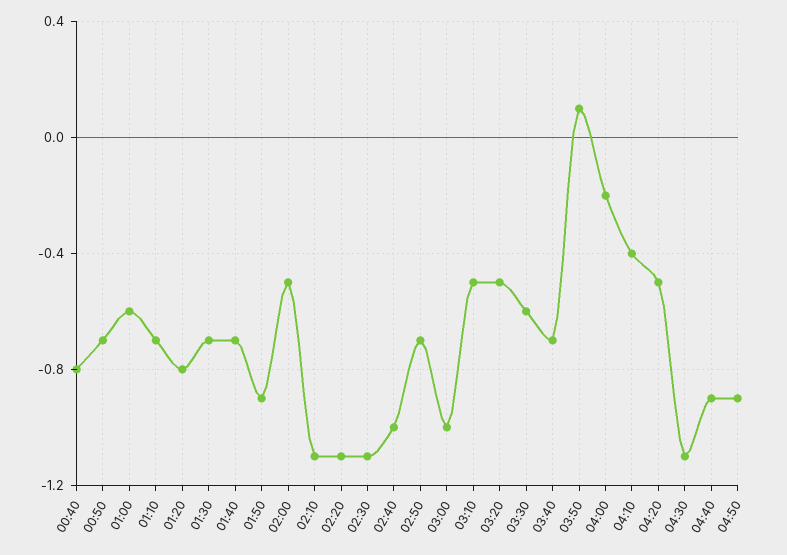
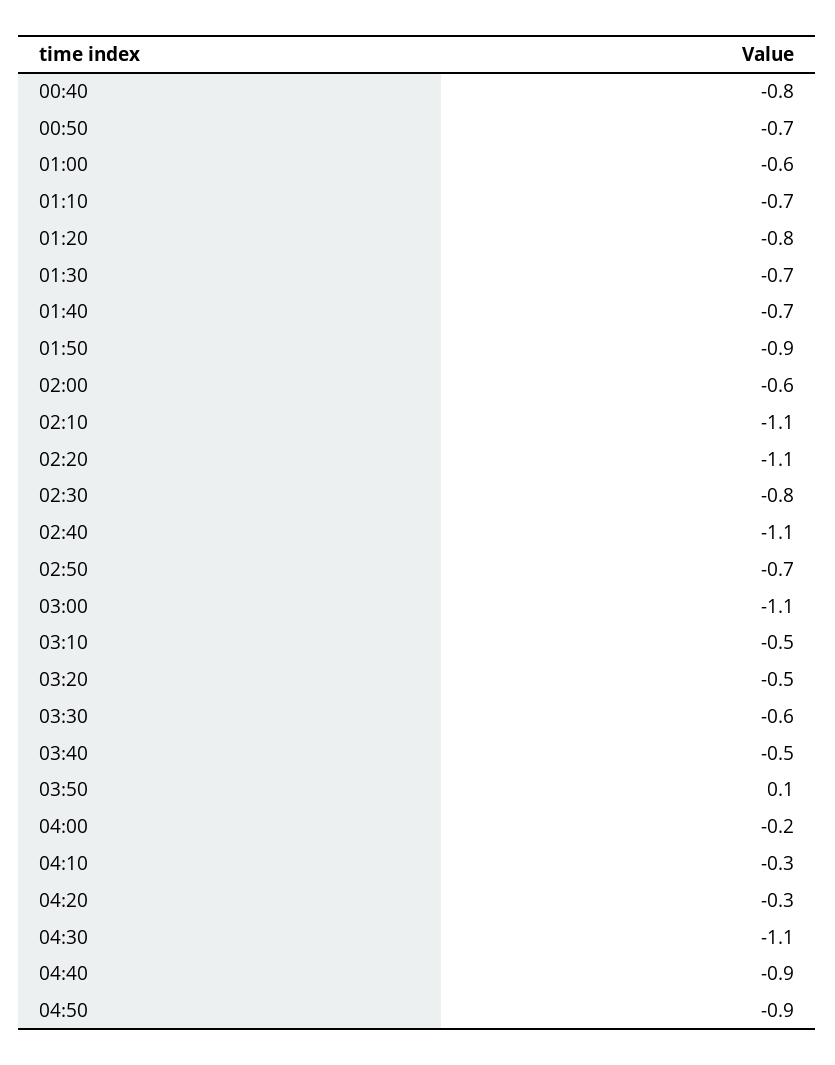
  {
    "00:40": -0.8,
    "00:50": -0.7,
    "01:00": -0.6,
    "01:10": -0.7,
    "01:20": -0.8,
    "01:30": -0.7,
    "01:40": -0.7,
    "01:50": -0.9,
-   "02:00": -0.5,
+   "02:00": -0.6,
    "02:10": -1.1,
    "02:20": -1.1,
-   "02:30": -1.1,
+   "02:30": -0.8,
-   "02:40": -1,
+   "02:40": -1.1,
    "02:50": -0.7,
-   "03:00": -1,
+   "03:00": -1.1,
    "03:10": -0.5,
    "03:20": -0.5,
    "03:30": -0.6,
-   "03:40": -0.7,
+   "03:40": -0.5,
    "03:50": 0.1,
    "04:00": -0.2,
-   "04:10": -0.4,
+   "04:10": -0.3,
-   "04:20": -0.5,
+   "04:20": -0.3,
    "04:30": -1.1,
    "04:40": -0.9,
    "04:50": -0.9
  }

